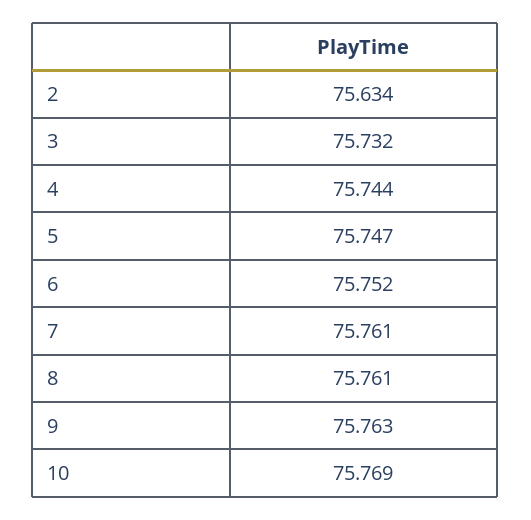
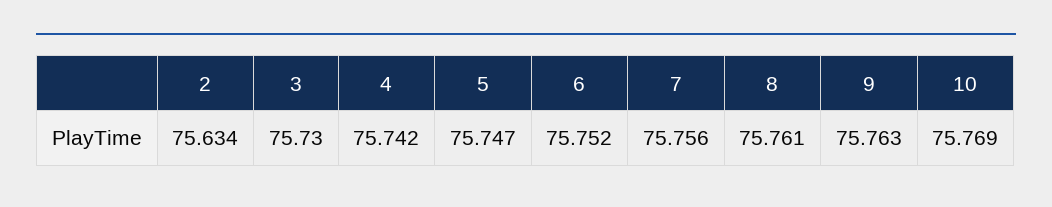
  {
    "2": 75.634,
-   "3": 75.732,
+   "3": 75.73,
-   "4": 75.744,
+   "4": 75.742,
    "5": 75.747,
    "6": 75.752,
-   "7": 75.761,
+   "7": 75.756,
    "8": 75.761,
    "9": 75.763,
    "10": 75.769
  }

